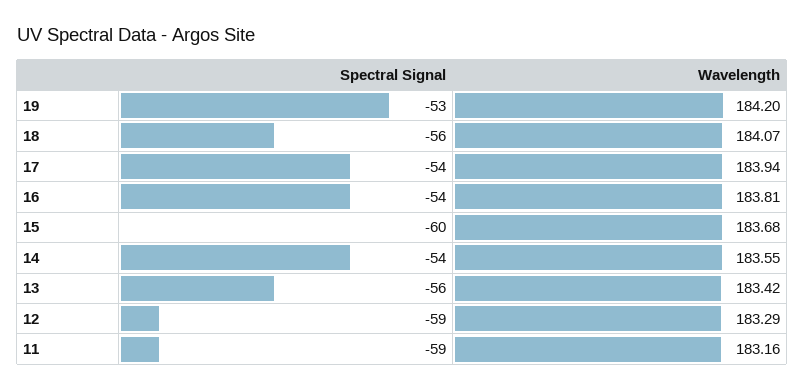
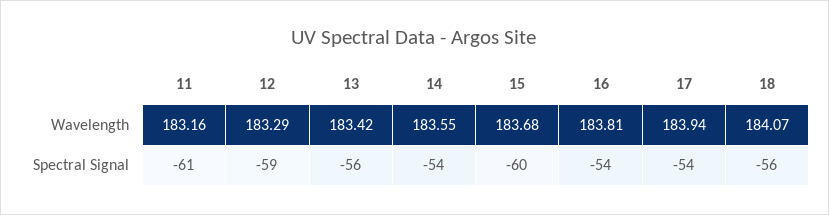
  {
    "Spectral Signal": {
-     "19": -53,
      "18": -56,
      "17": -54,
      "16": -54,
      "15": -60,
      "14": -54,
      "13": -56,
      "12": -59,
-     "11": -59
+     "11": -61
    },
    "Wavelength": {
-     "19": 184.2,
      "18": 184.07,
      "17": 183.94,
      "16": 183.81,
      "15": 183.68,
      "14": 183.55,
      "13": 183.42,
      "12": 183.29,
      "11": 183.16
    }
  }

